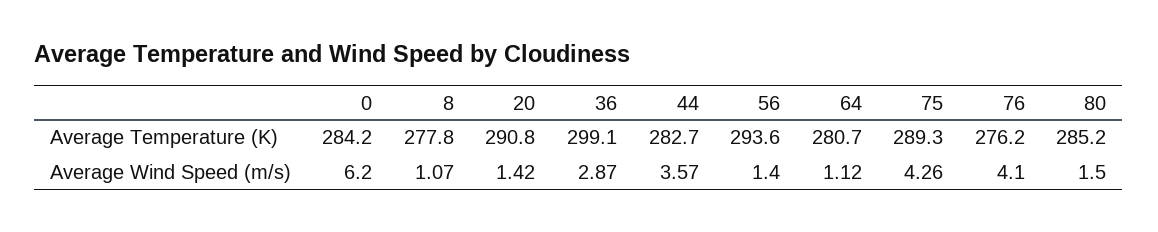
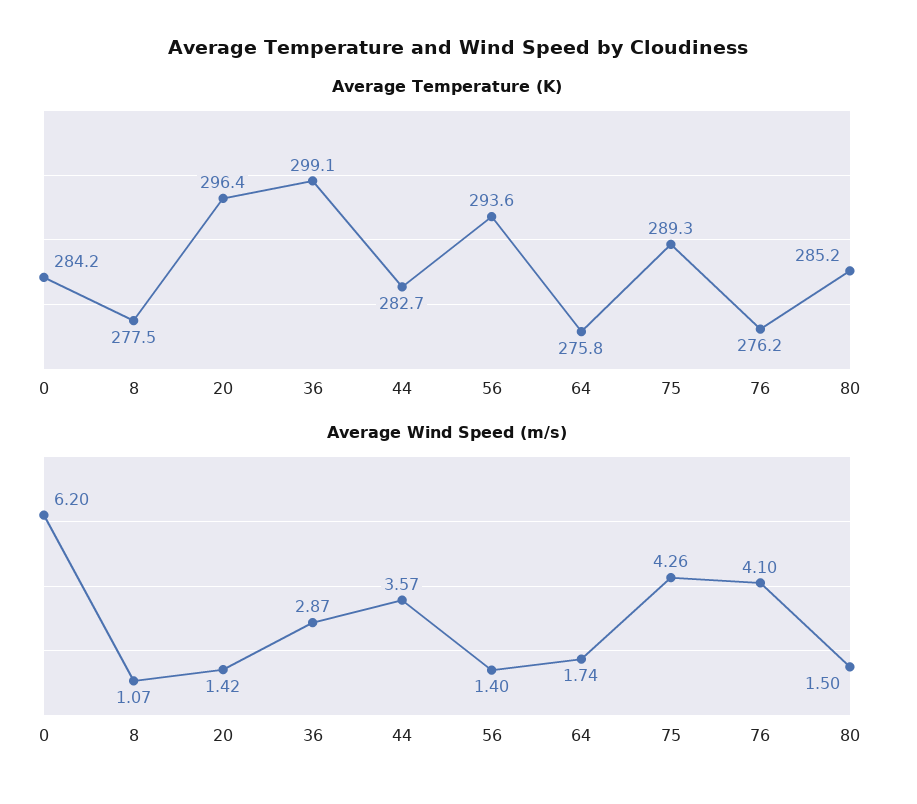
  {
    "Average Temperature (K)": {
      "0": 284.2,
-     "8": 277.8,
+     "8": 277.5,
-     "20": 290.8,
+     "20": 296.4,
      "36": 299.1,
      "44": 282.7,
      "56": 293.6,
-     "64": 280.7,
+     "64": 275.8,
      "75": 289.3,
      "76": 276.2,
      "80": 285.2
    },
    "Average Wind Speed (m/s)": {
      "0": 6.2,
      "8": 1.07,
      "20": 1.42,
      "36": 2.87,
      "44": 3.57,
      "56": 1.4,
-     "64": 1.12,
+     "64": 1.74,
      "75": 4.26,
      "76": 4.1,
      "80": 1.5
    }
  }

